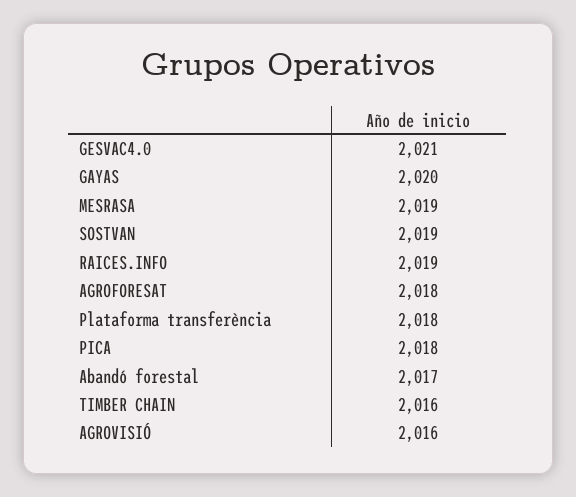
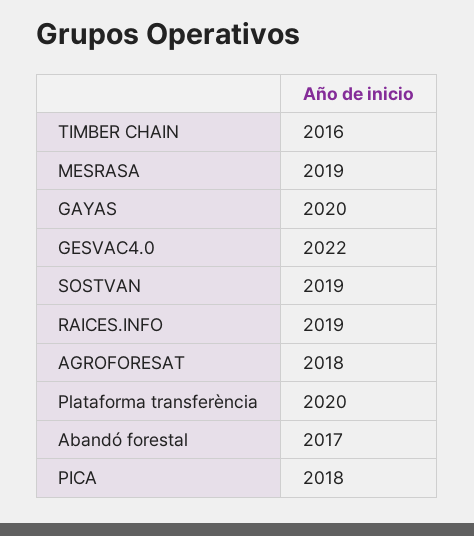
  {
-   "GESVAC4.0": 2021,
+   "GESVAC4.0": 2022,
    "GAYAS": 2020,
    "MESRASA": 2019,
    "SOSTVAN": 2019,
    "RAICES.INFO": 2019,
    "AGROFORESAT": 2018,
-   "Plataforma transferència": 2018,
+   "Plataforma transferència": 2020,
    "PICA": 2018,
    "Abandó forestal": 2017,
-   "TIMBER CHAIN": 2016,
+   "TIMBER CHAIN": 2016
-   "AGROVISIÓ": 2016
  }

